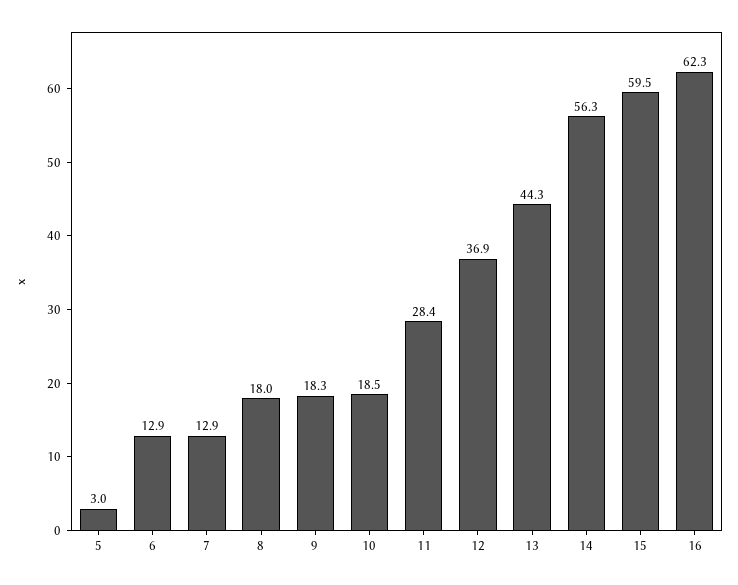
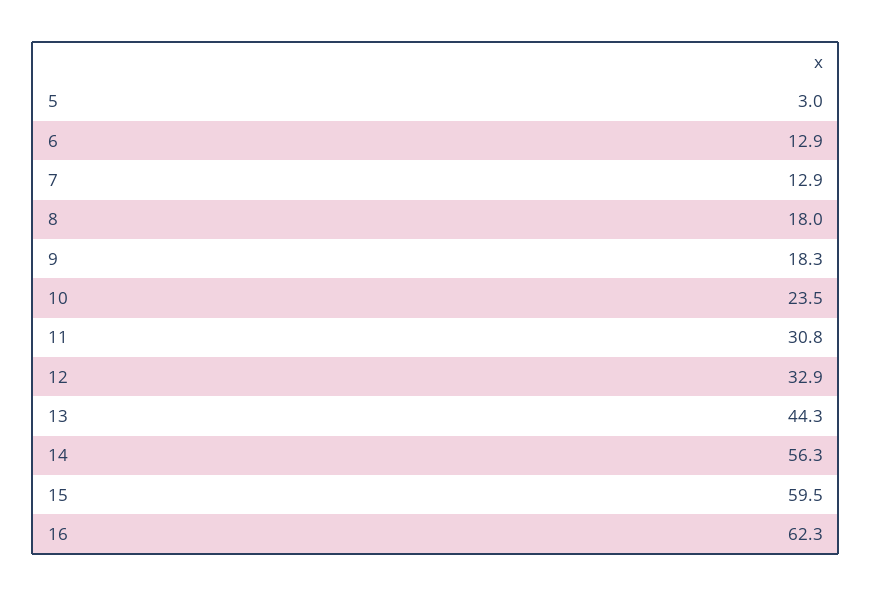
  {
    "5": 3,
    "6": 12.9,
    "7": 12.9,
    "8": 18,
    "9": 18.3,
-   "10": 18.5,
+   "10": 23.5,
-   "11": 28.4,
+   "11": 30.8,
-   "12": 36.9,
+   "12": 32.9,
    "13": 44.3,
    "14": 56.3,
    "15": 59.5,
    "16": 62.3
  }

